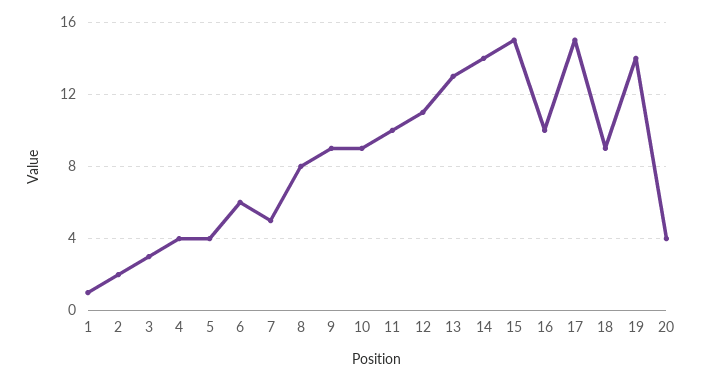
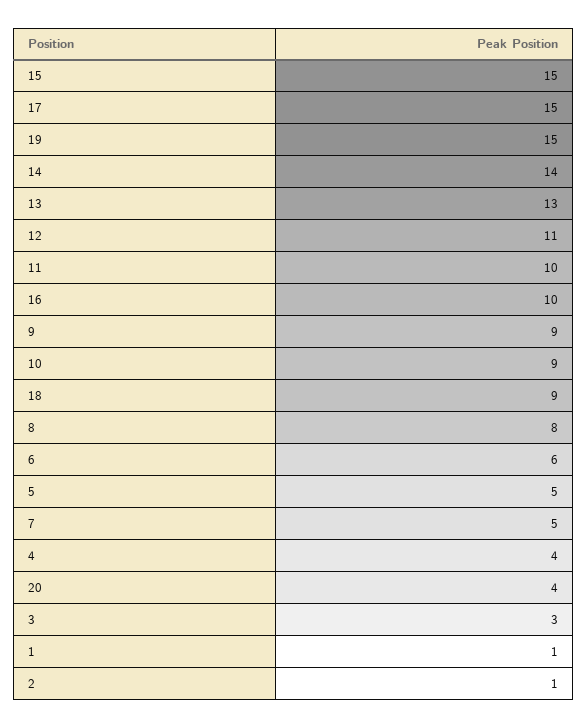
  {
    "1": 1,
-   "2": 2,
+   "2": 1,
    "3": 3,
    "4": 4,
-   "5": 4,
+   "5": 5,
    "6": 6,
    "7": 5,
    "8": 8,
    "9": 9,
    "10": 9,
    "11": 10,
    "12": 11,
    "13": 13,
    "14": 14,
    "15": 15,
    "16": 10,
    "17": 15,
    "18": 9,
-   "19": 14,
+   "19": 15,
    "20": 4
  }

